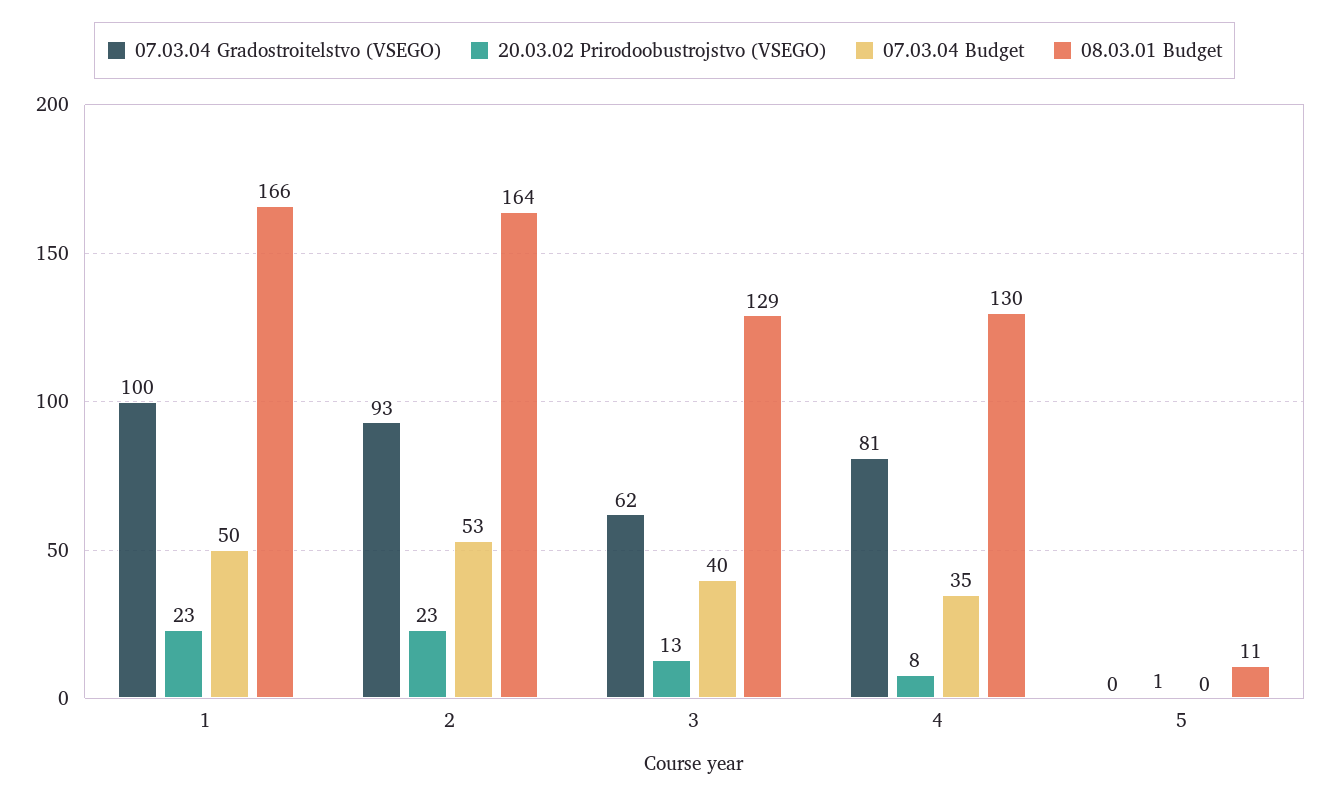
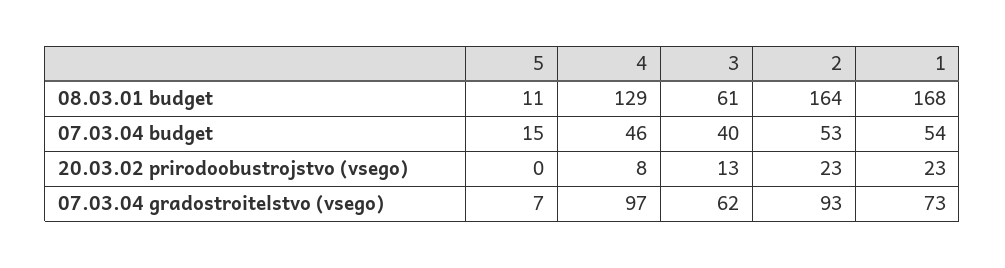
  {
    "07.03.04 Gradostroitelstvo (VSEGO)": {
-     "1": 100,
+     "1": 73,
      "2": 93,
      "3": 62,
-     "4": 81,
+     "4": 97,
-     "5": 0
+     "5": 7
    },
    "20.03.02 Prirodoobustrojstvo (VSEGO)": {
      "1": 23,
      "2": 23,
      "3": 13,
      "4": 8,
-     "5": 1
+     "5": 0
    },
    "07.03.04 Budget": {
-     "1": 50,
+     "1": 54,
      "2": 53,
      "3": 40,
-     "4": 35,
+     "4": 46,
-     "5": 0
+     "5": 15
    },
    "08.03.01 Budget": {
-     "1": 166,
+     "1": 168,
      "2": 164,
-     "3": 129,
+     "3": 61,
-     "4": 130,
+     "4": 129,
      "5": 11
    }
  }

